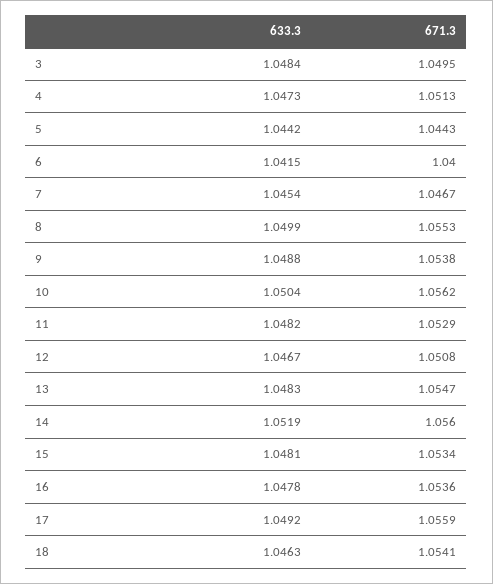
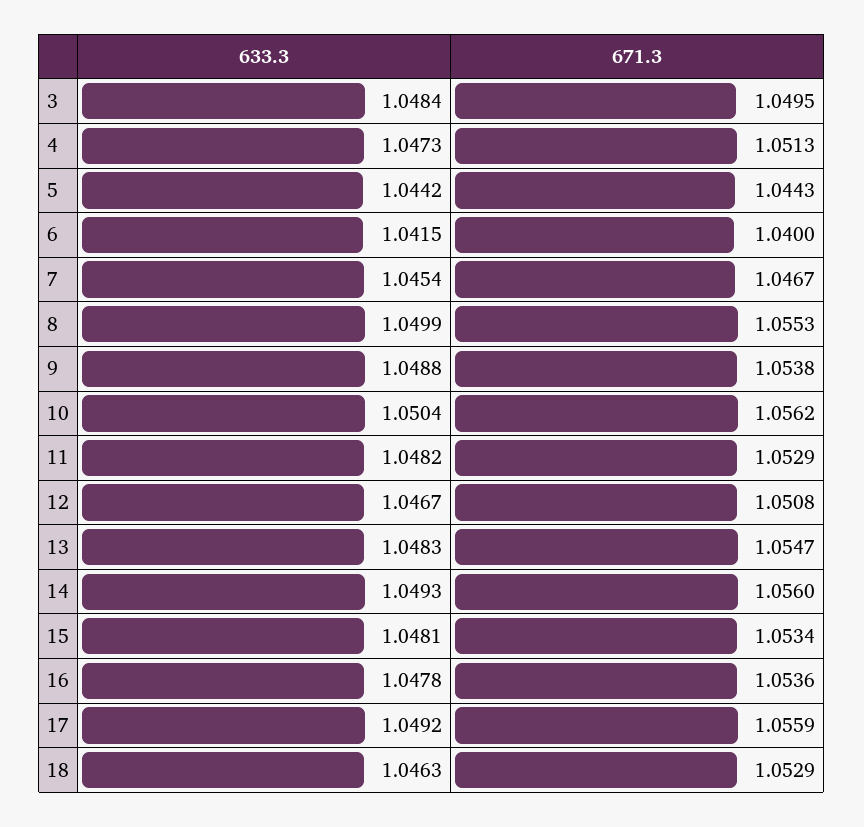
  {
    "633.3": {
      "3": 1.0484,
      "4": 1.0473,
      "5": 1.0442,
      "6": 1.0415,
      "7": 1.0454,
      "8": 1.0499,
      "9": 1.0488,
      "10": 1.0504,
      "11": 1.0482,
      "12": 1.0467,
      "13": 1.0483,
-     "14": 1.0519,
+     "14": 1.0493,
      "15": 1.0481,
      "16": 1.0478,
      "17": 1.0492,
      "18": 1.0463
    },
    "671.3": {
      "3": 1.0495,
      "4": 1.0513,
      "5": 1.0443,
      "6": 1.04,
      "7": 1.0467,
      "8": 1.0553,
      "9": 1.0538,
      "10": 1.0562,
      "11": 1.0529,
      "12": 1.0508,
      "13": 1.0547,
      "14": 1.056,
      "15": 1.0534,
      "16": 1.0536,
      "17": 1.0559,
-     "18": 1.0541
+     "18": 1.0529
    }
  }

